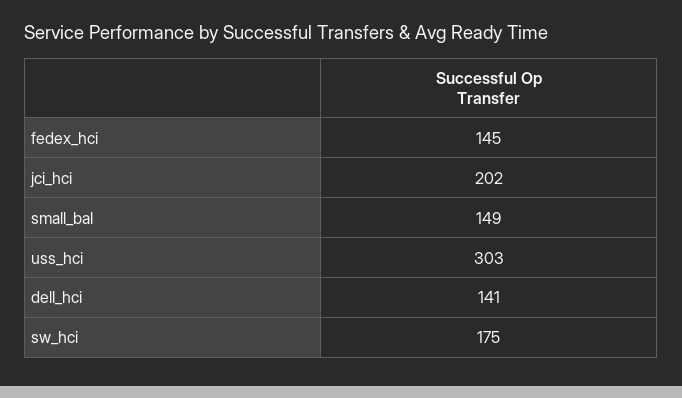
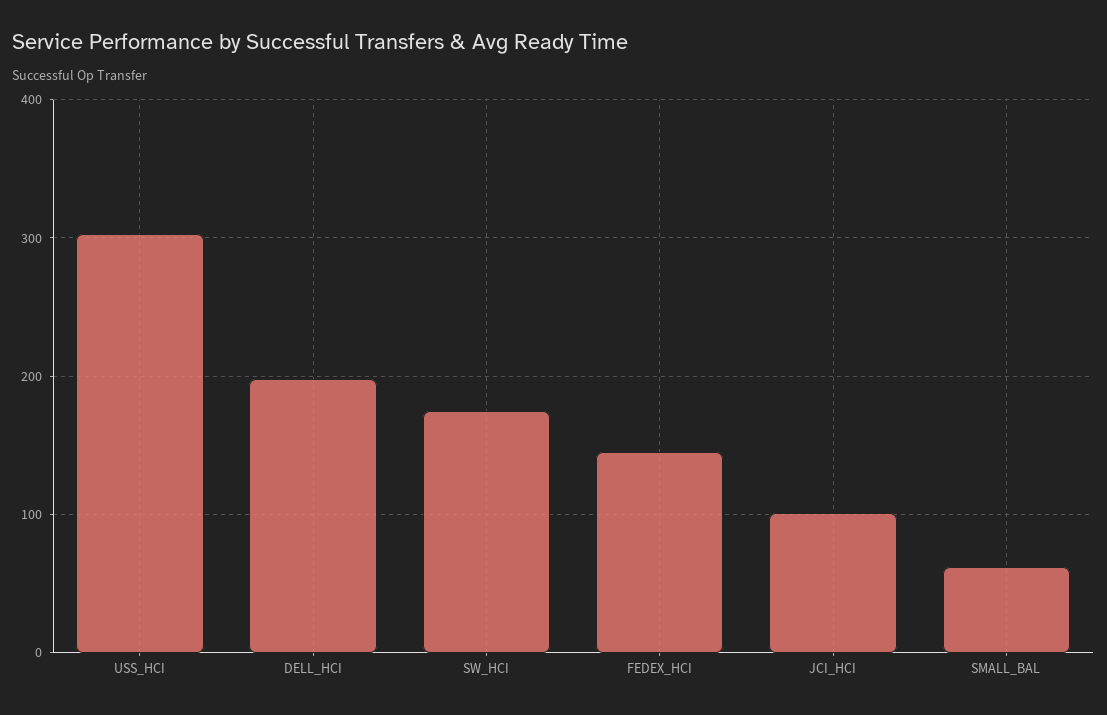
  {
    "fedex_hci": 145,
-   "jci_hci": 202,
+   "jci_hci": 100,
-   "small_bal": 149,
+   "small_bal": 60,
    "uss_hci": 303,
-   "dell_hci": 141,
+   "dell_hci": 200,
    "sw_hci": 175
  }

